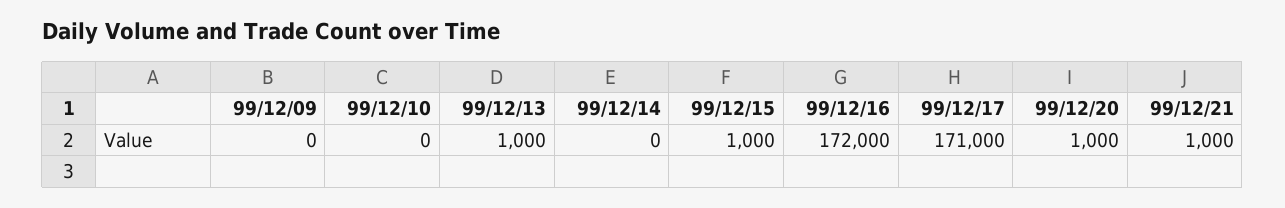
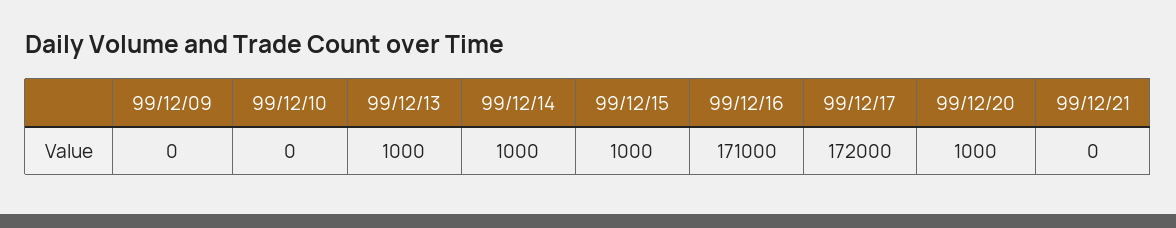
  {
    "99/12/09": 0,
    "99/12/10": 0,
    "99/12/13": 1000,
-   "99/12/14": 0,
+   "99/12/14": 1000,
    "99/12/15": 1000,
-   "99/12/16": 172000,
+   "99/12/16": 171000,
-   "99/12/17": 171000,
+   "99/12/17": 172000,
    "99/12/20": 1000,
-   "99/12/21": 1000
+   "99/12/21": 0
  }

